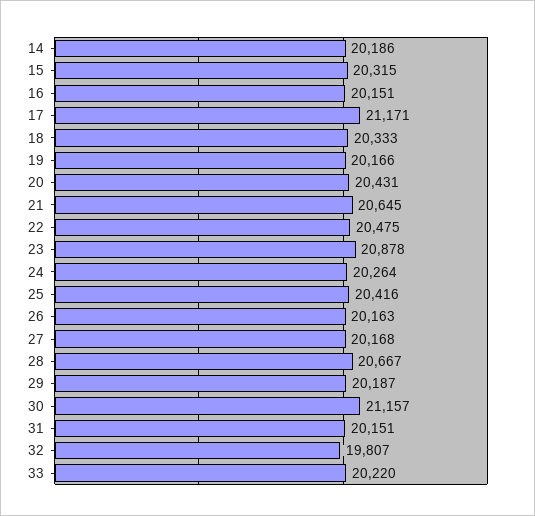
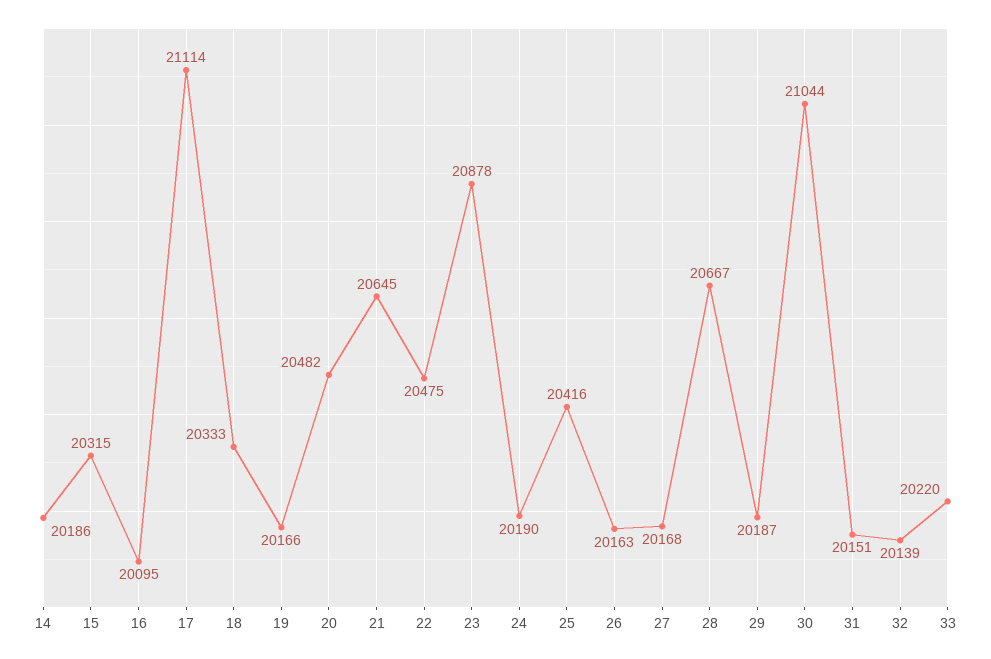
  {
    "14": 20186,
    "15": 20315,
-   "16": 20151,
+   "16": 20095,
-   "17": 21171,
+   "17": 21114,
    "18": 20333,
    "19": 20166,
-   "20": 20431,
+   "20": 20482,
    "21": 20645,
    "22": 20475,
    "23": 20878,
-   "24": 20264,
+   "24": 20190,
    "25": 20416,
    "26": 20163,
    "27": 20168,
    "28": 20667,
    "29": 20187,
-   "30": 21157,
+   "30": 21044,
    "31": 20151,
-   "32": 19807,
+   "32": 20139,
    "33": 20220
  }

